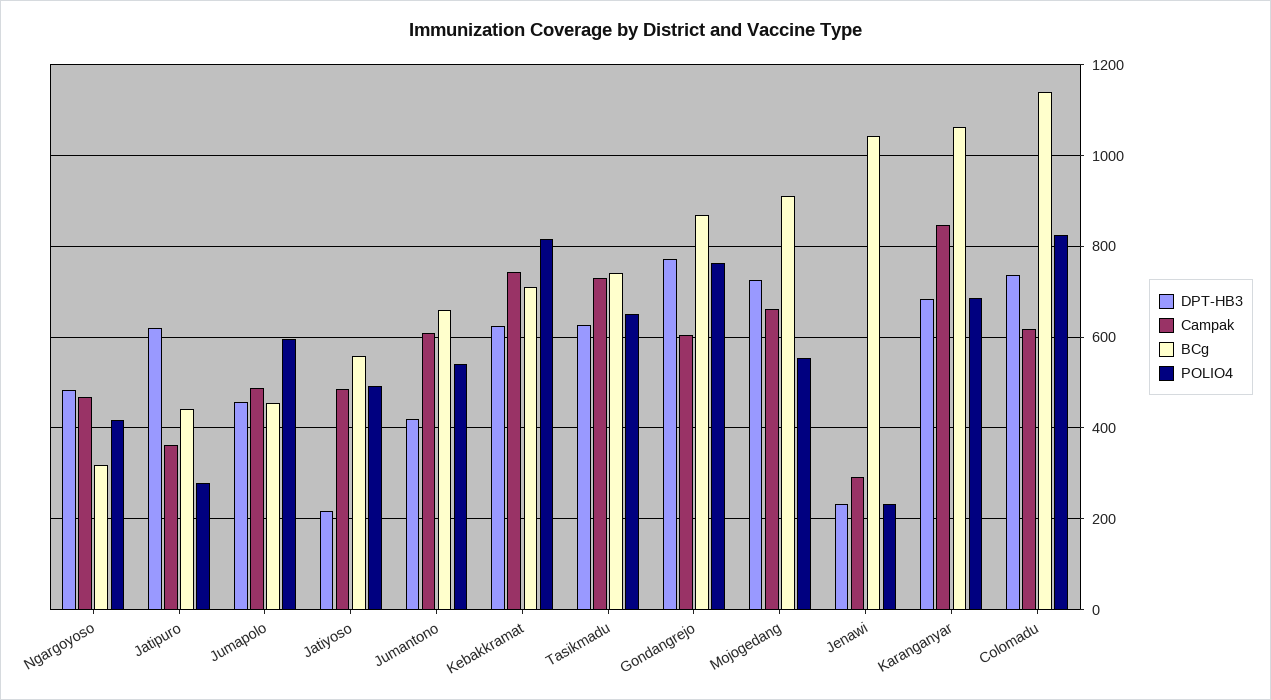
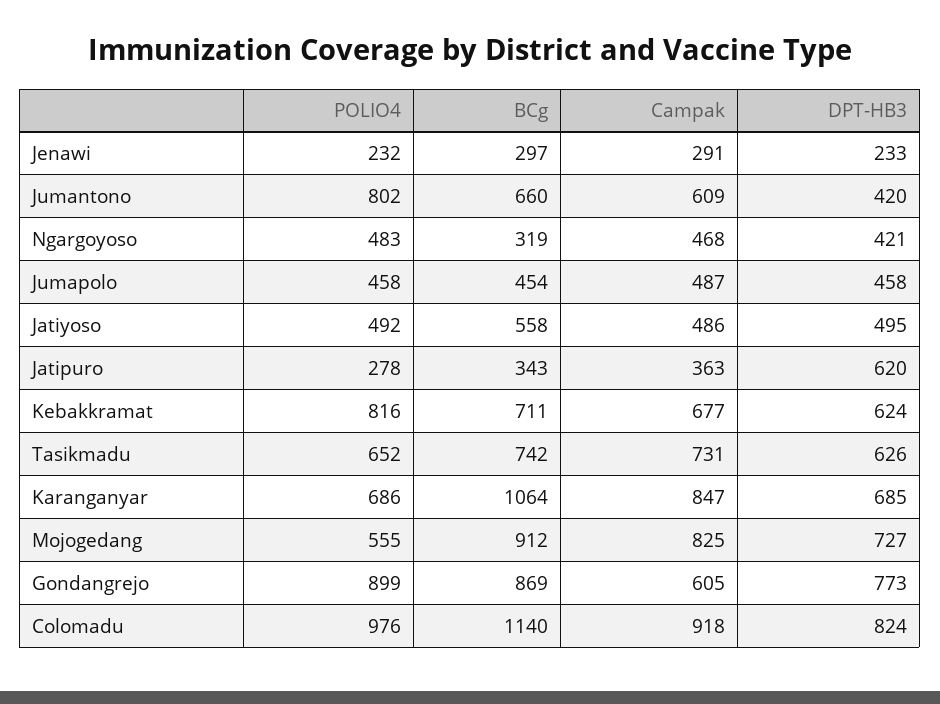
  {
    "DPT-HB3": {
-     "Ngargoyoso": 480,
+     "Ngargoyoso": 421,
      "Jatipuro": 620,
      "Jumapolo": 458,
-     "Jatiyoso": 220,
+     "Jatiyoso": 495,
      "Jumantono": 420,
      "Kebakkramat": 624,
      "Tasikmadu": 626,
      "Gondangrejo": 773,
      "Mojogedang": 727,
      "Jenawi": 233,
      "Karanganyar": 685,
-     "Colomadu": 740
+     "Colomadu": 824
    },
    "Campak": {
      "Ngargoyoso": 468,
      "Jatipuro": 363,
      "Jumapolo": 487,
      "Jatiyoso": 486,
      "Jumantono": 609,
-     "Kebakkramat": 740,
+     "Kebakkramat": 677,
      "Tasikmadu": 731,
      "Gondangrejo": 605,
-     "Mojogedang": 660,
+     "Mojogedang": 825,
      "Jenawi": 291,
      "Karanganyar": 847,
-     "Colomadu": 620
+     "Colomadu": 918
    },
    "BCg": {
      "Ngargoyoso": 319,
-     "Jatipuro": 440,
+     "Jatipuro": 343,
      "Jumapolo": 454,
      "Jatiyoso": 558,
      "Jumantono": 660,
      "Kebakkramat": 711,
      "Tasikmadu": 742,
      "Gondangrejo": 869,
      "Mojogedang": 912,
-     "Jenawi": 1040,
+     "Jenawi": 297,
      "Karanganyar": 1064,
      "Colomadu": 1140
    },
    "POLIO4": {
-     "Ngargoyoso": 420,
+     "Ngargoyoso": 483,
      "Jatipuro": 278,
-     "Jumapolo": 600,
+     "Jumapolo": 458,
      "Jatiyoso": 492,
-     "Jumantono": 540,
+     "Jumantono": 802,
      "Kebakkramat": 816,
      "Tasikmadu": 652,
-     "Gondangrejo": 760,
+     "Gondangrejo": 899,
      "Mojogedang": 555,
      "Jenawi": 232,
      "Karanganyar": 686,
-     "Colomadu": 820
+     "Colomadu": 976
    }
  }

